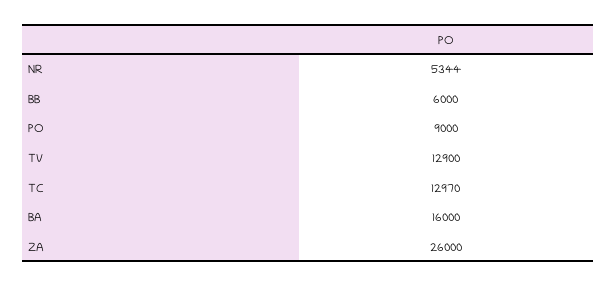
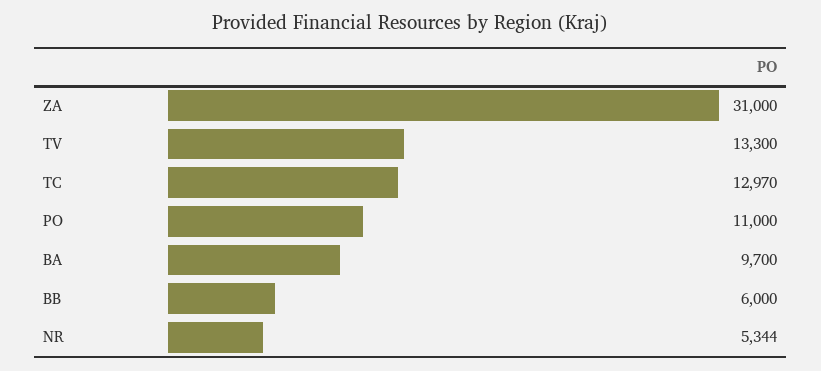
  {
    "NR": 5344,
    "BB": 6000,
-   "PO": 9000,
+   "PO": 11000,
-   "TV": 12900,
+   "TV": 13300,
    "TC": 12970,
-   "BA": 16000,
+   "BA": 9700,
-   "ZA": 26000
+   "ZA": 31000
  }

